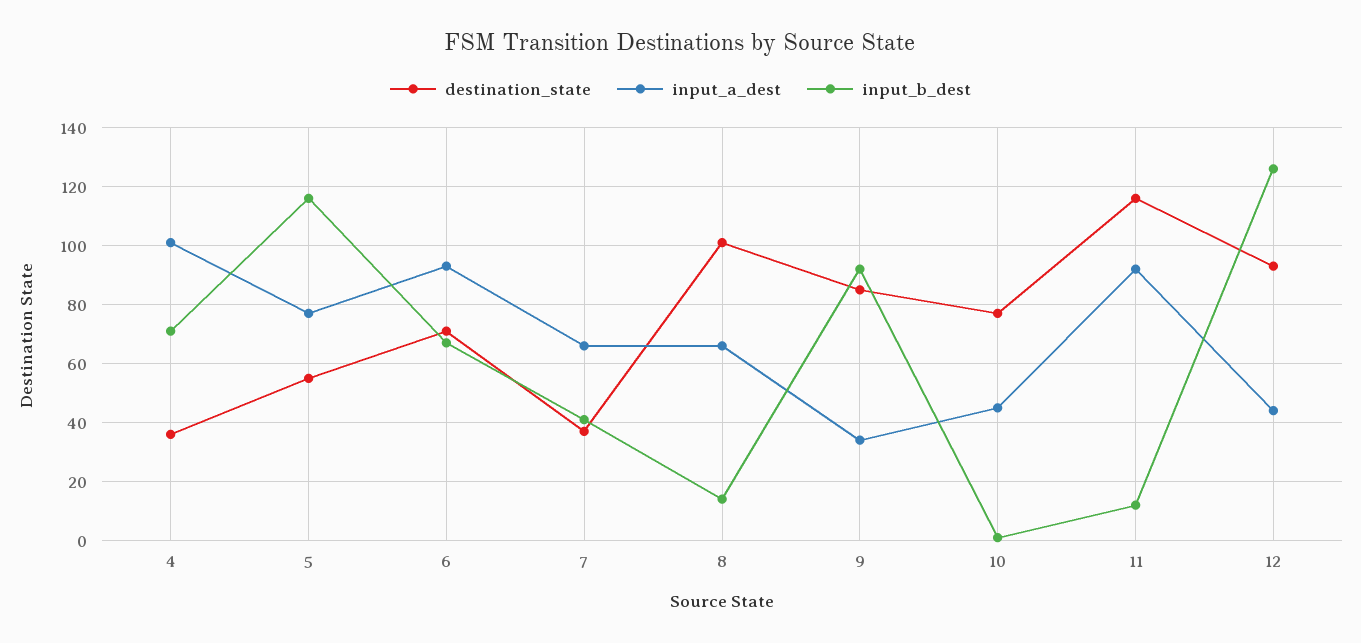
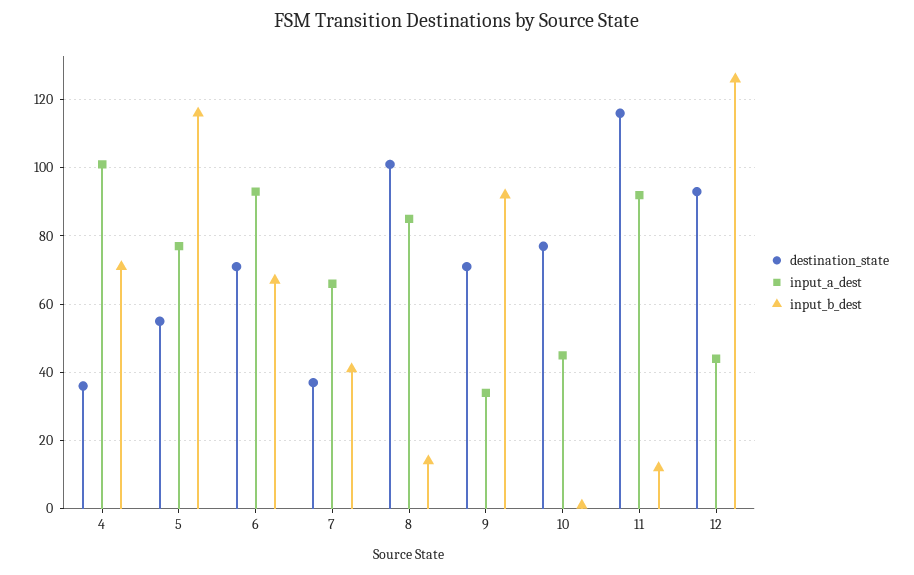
  {
    "destination_state": {
      "4": 35,
      "5": 55,
      "6": 70,
      "7": 35,
      "8": 100,
-     "9": 85,
+     "9": 70,
      "10": 75,
      "11": 115,
      "12": 95
    },
    "input_a_dest": {
      "4": 100,
      "5": 75,
      "6": 95,
      "7": 65,
-     "8": 65,
+     "8": 85,
      "9": 35,
      "10": 45,
      "11": 90,
      "12": 45
    },
    "input_b_dest": {
      "4": 70,
      "5": 115,
      "6": 65,
      "7": 40,
      "8": 15,
      "9": 90,
      "10": 0,
      "11": 10,
      "12": 125
    }
  }

